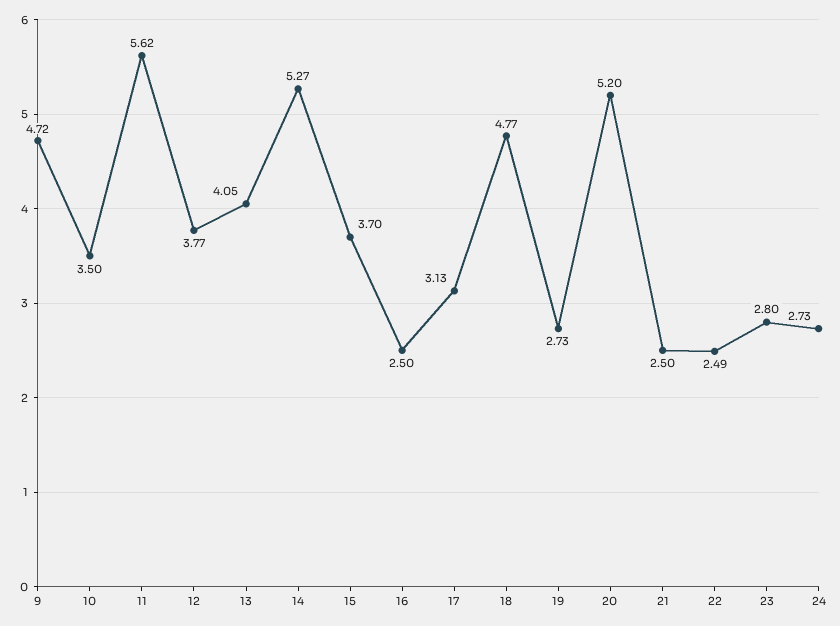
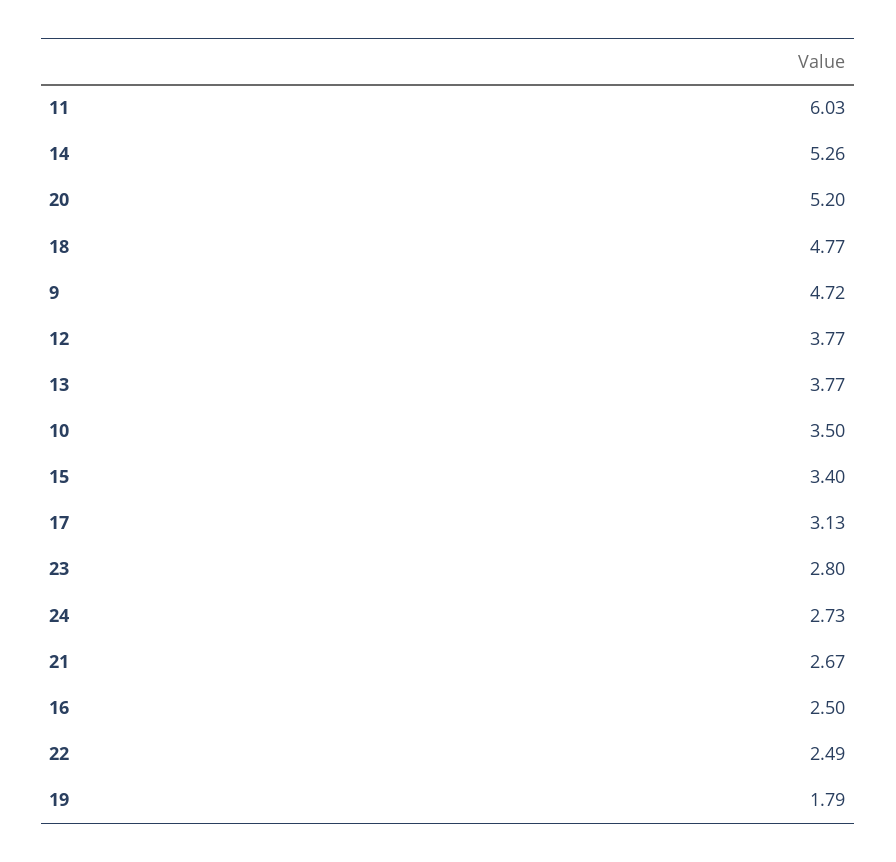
  {
    "9": 4.72,
    "10": 3.5,
-   "11": 5.62,
+   "11": 6.03,
    "12": 3.77,
-   "13": 4.05,
+   "13": 3.77,
-   "14": 5.27,
+   "14": 5.26,
-   "15": 3.7,
+   "15": 3.4,
    "16": 2.5,
    "17": 3.13,
    "18": 4.77,
-   "19": 2.73,
+   "19": 1.79,
    "20": 5.2,
-   "21": 2.5,
+   "21": 2.67,
    "22": 2.49,
    "23": 2.8,
    "24": 2.73
  }

